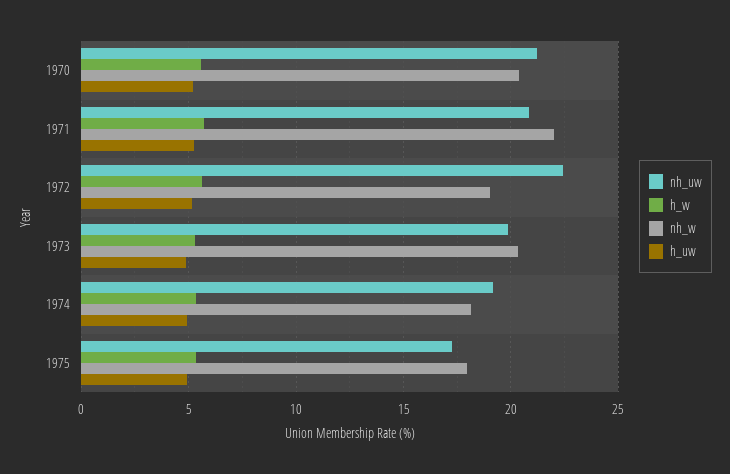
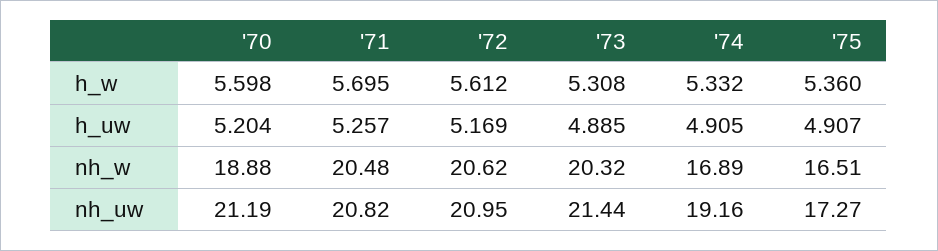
  {
    "nh_uw": {
      "1970": 21.19,
      "1971": 20.82,
-     "1972": 22.5,
+     "1972": 20.95,
-     "1973": 20,
+     "1973": 21.44,
      "1974": 19.16,
      "1975": 17.27
    },
    "h_w": {
      "1970": 5.598,
      "1971": 5.695,
      "1972": 5.612,
      "1973": 5.308,
      "1974": 5.332,
      "1975": 5.36
    },
    "nh_w": {
-     "1970": 20.5,
+     "1970": 18.88,
-     "1971": 22,
+     "1971": 20.48,
-     "1972": 19,
+     "1972": 20.62,
      "1973": 20.32,
-     "1974": 18,
+     "1974": 16.89,
-     "1975": 18
+     "1975": 16.51
    },
    "h_uw": {
      "1970": 5.204,
      "1971": 5.257,
      "1972": 5.169,
      "1973": 4.885,
      "1974": 4.905,
      "1975": 4.907
    }
  }

